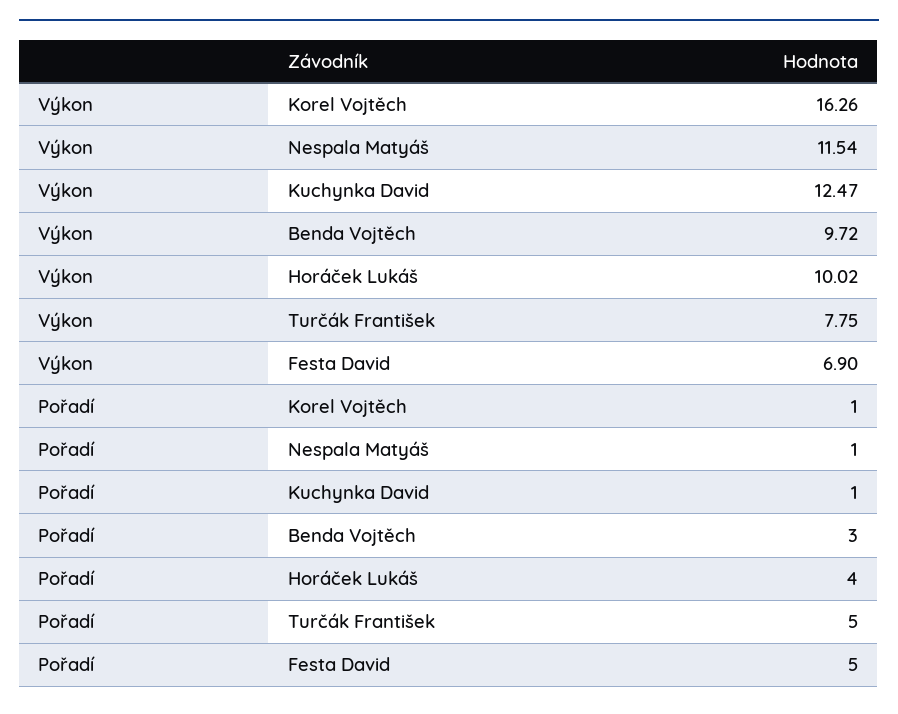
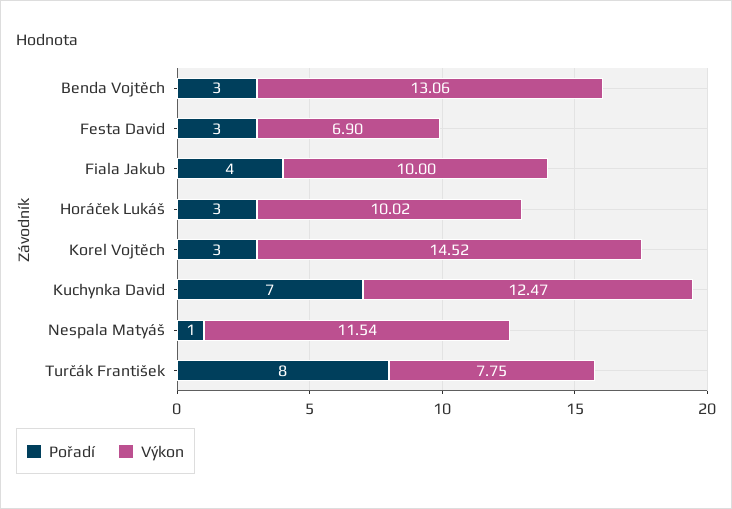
  {
    "Výkon": {
-     "Korel Vojtěch": 16.26,
+     "Korel Vojtěch": 14.52,
      "Nespala Matyáš": 11.54,
      "Kuchynka David": 12.47,
-     "Benda Vojtěch": 9.72,
+     "Benda Vojtěch": 13.06,
      "Horáček Lukáš": 10.02,
      "Turčák František": 7.75,
-     "Festa David": 6.9
+     "Festa David": 6.9,
+     "Fiala Jakub": 10
    },
    "Pořadí": {
-     "Korel Vojtěch": 1,
+     "Korel Vojtěch": 3,
      "Nespala Matyáš": 1,
-     "Kuchynka David": 1,
+     "Kuchynka David": 7,
      "Benda Vojtěch": 3,
-     "Horáček Lukáš": 4,
+     "Horáček Lukáš": 3,
-     "Turčák František": 5,
+     "Turčák František": 8,
-     "Festa David": 5
+     "Festa David": 3,
+     "Fiala Jakub": 4
    }
  }

